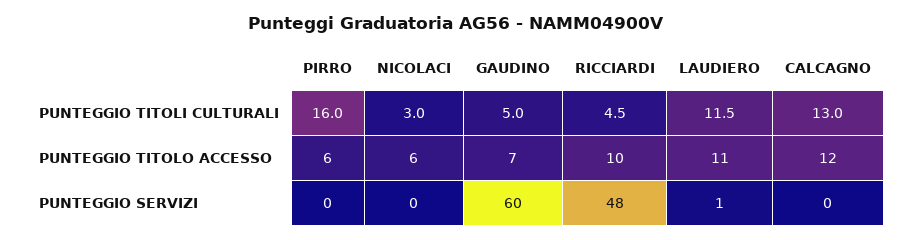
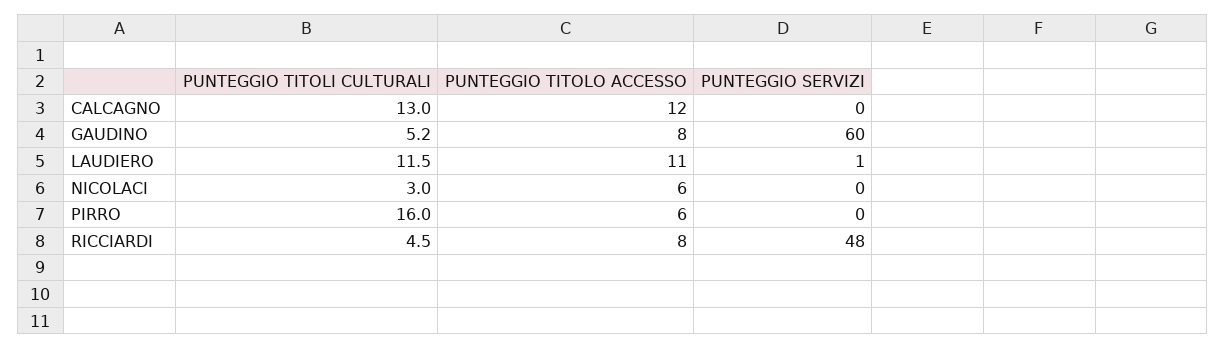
  {
    "PIRRO": {
      "PUNTEGGIO TITOLI CULTURALI": 16,
      "PUNTEGGIO TITOLO ACCESSO": 6,
      "PUNTEGGIO SERVIZI": 0
    },
    "NICOLACI": {
      "PUNTEGGIO TITOLI CULTURALI": 3,
      "PUNTEGGIO TITOLO ACCESSO": 6,
      "PUNTEGGIO SERVIZI": 0
    },
    "GAUDINO": {
-     "PUNTEGGIO TITOLI CULTURALI": 5,
+     "PUNTEGGIO TITOLI CULTURALI": 5.2,
-     "PUNTEGGIO TITOLO ACCESSO": 7,
+     "PUNTEGGIO TITOLO ACCESSO": 8,
      "PUNTEGGIO SERVIZI": 60
    },
    "RICCIARDI": {
      "PUNTEGGIO TITOLI CULTURALI": 4.5,
-     "PUNTEGGIO TITOLO ACCESSO": 10,
+     "PUNTEGGIO TITOLO ACCESSO": 8,
      "PUNTEGGIO SERVIZI": 48
    },
    "LAUDIERO": {
      "PUNTEGGIO TITOLI CULTURALI": 11.5,
      "PUNTEGGIO TITOLO ACCESSO": 11,
      "PUNTEGGIO SERVIZI": 1
    },
    "CALCAGNO": {
      "PUNTEGGIO TITOLI CULTURALI": 13,
      "PUNTEGGIO TITOLO ACCESSO": 12,
      "PUNTEGGIO SERVIZI": 0
    }
  }

